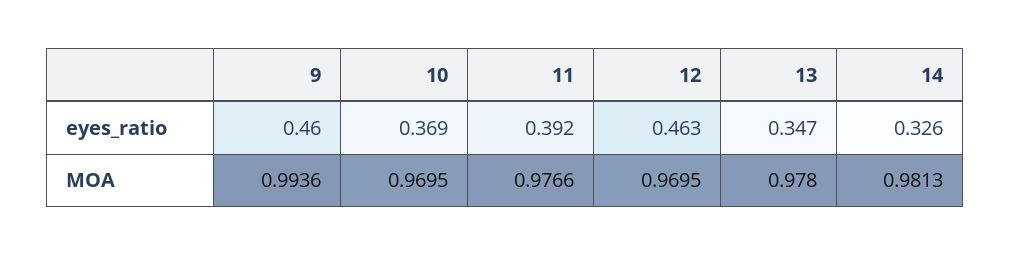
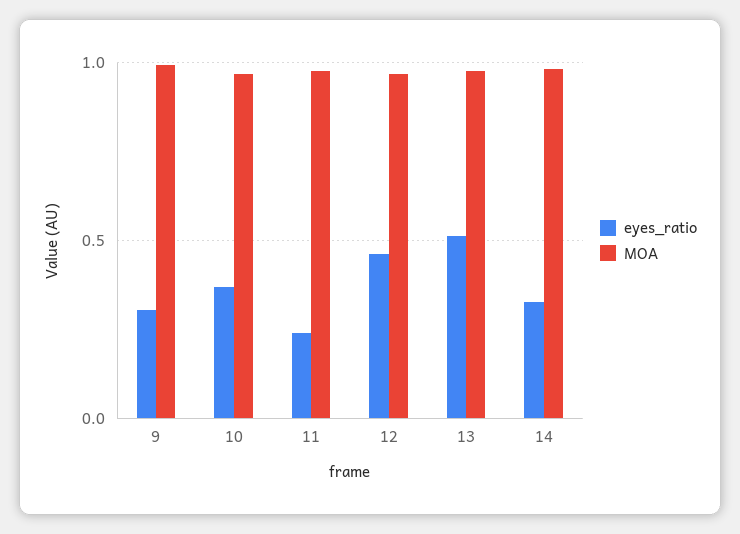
  {
    "eyes_ratio": {
-     "9": 0.46,
+     "9": 0.3,
      "10": 0.369,
-     "11": 0.392,
+     "11": 0.25,
      "12": 0.463,
-     "13": 0.347,
+     "13": 0.5,
      "14": 0.326
    },
    "MOA": {
      "9": 0.9936,
      "10": 0.9695,
      "11": 0.9766,
      "12": 0.9695,
      "13": 0.978,
      "14": 0.9813
    }
  }

